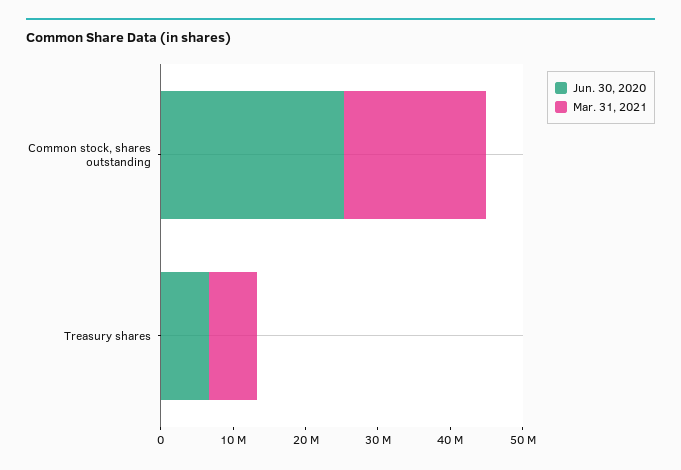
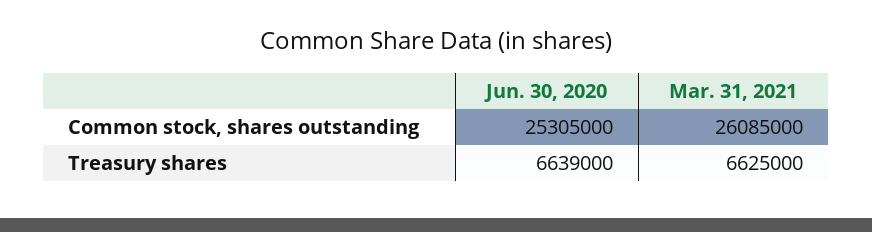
  {
    "Jun. 30, 2020": {
      "Common stock, shares outstanding": 25305000,
      "Treasury shares": 6639000
    },
    "Mar. 31, 2021": {
-     "Common stock, shares outstanding": 20000000,
+     "Common stock, shares outstanding": 26085000,
      "Treasury shares": 6625000
    }
  }

